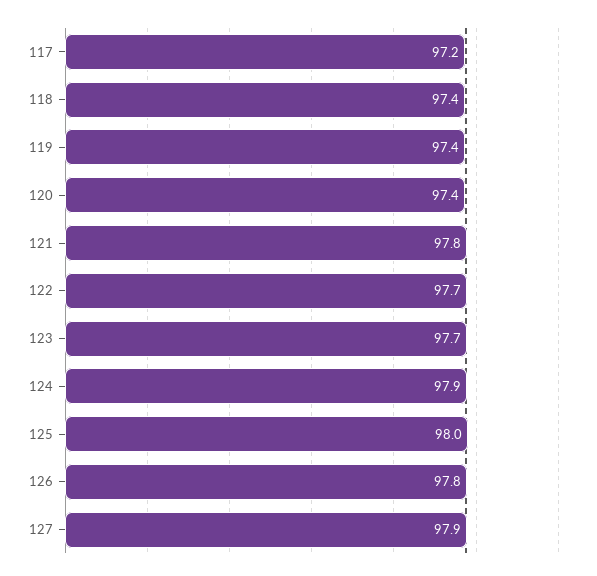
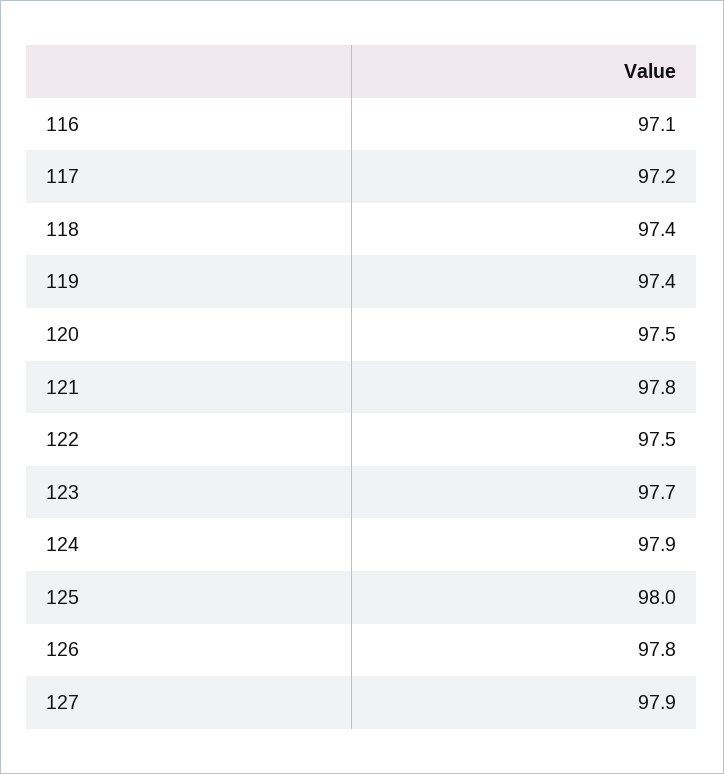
  {
    "117": 97.2,
    "118": 97.4,
    "119": 97.4,
-   "120": 97.4,
+   "120": 97.5,
    "121": 97.8,
-   "122": 97.7,
+   "122": 97.5,
    "123": 97.7,
    "124": 97.9,
    "125": 98,
    "126": 97.8,
-   "127": 97.9
+   "127": 97.9,
+   "116": 97.1
  }

